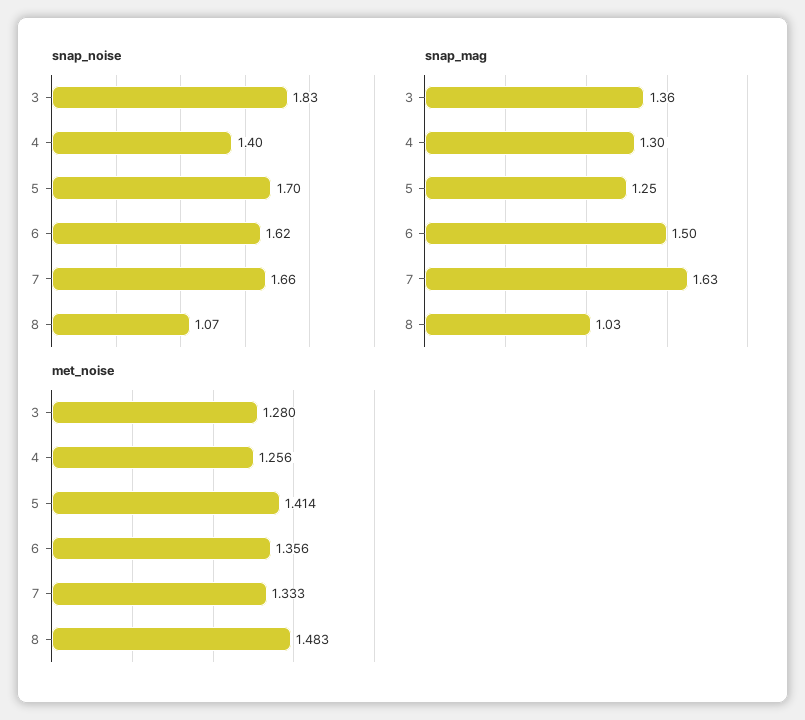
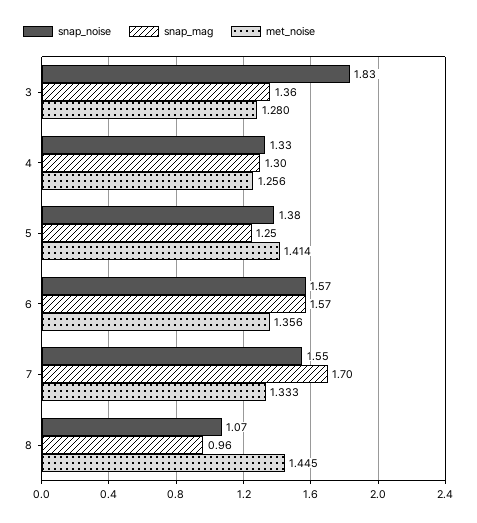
  {
    "snap_noise": {
      "3": 1.83,
-     "4": 1.4,
+     "4": 1.33,
-     "5": 1.7,
+     "5": 1.38,
-     "6": 1.62,
+     "6": 1.57,
-     "7": 1.66,
+     "7": 1.55,
      "8": 1.07
    },
    "snap_mag": {
      "3": 1.36,
      "4": 1.3,
      "5": 1.25,
-     "6": 1.5,
+     "6": 1.57,
-     "7": 1.63,
+     "7": 1.7,
-     "8": 1.03
+     "8": 0.96
    },
    "met_noise": {
      "3": 1.28,
      "4": 1.256,
      "5": 1.414,
      "6": 1.356,
      "7": 1.333,
-     "8": 1.483
+     "8": 1.445
    }
  }

